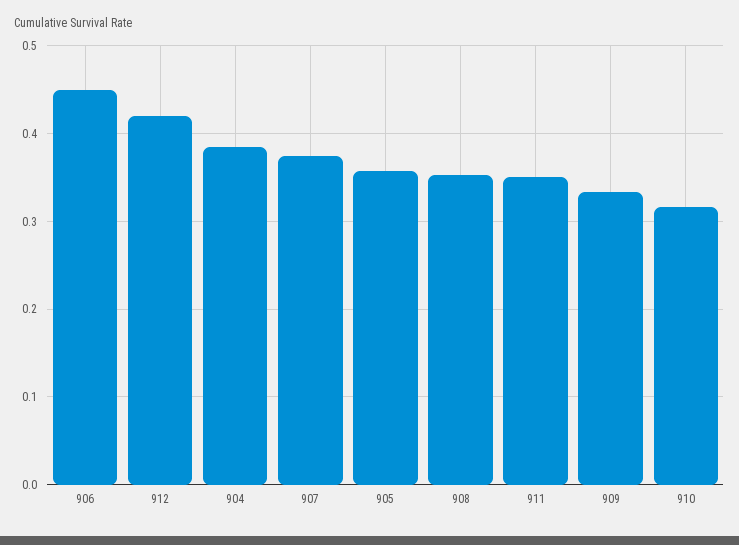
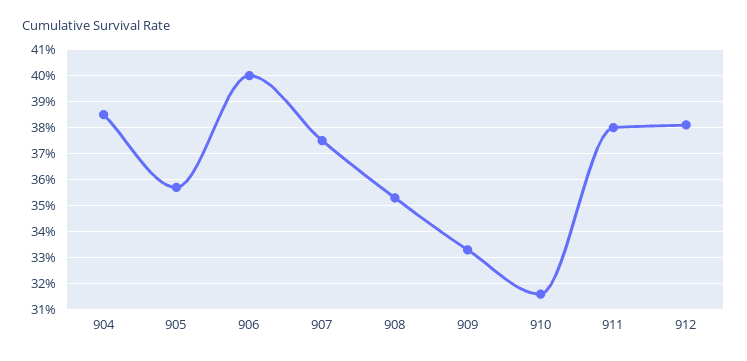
  {
-   "906": 0.45,
+   "906": 0.4,
-   "912": 0.42,
+   "912": 0.38,
    "904": 0.385,
    "907": 0.375,
    "905": 0.355,
    "908": 0.355,
-   "911": 0.35,
+   "911": 0.38,
    "909": 0.335,
    "910": 0.315
  }

